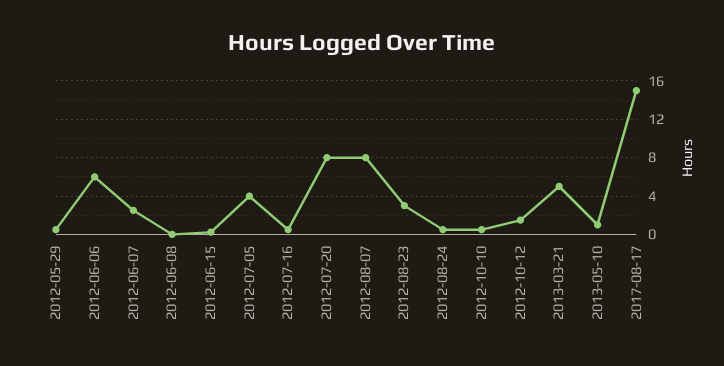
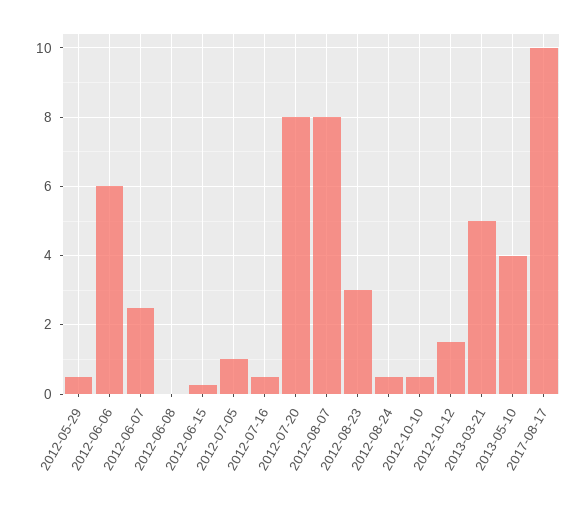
  {
    "2012-05-29": 0.6,
    "2012-06-06": 6,
    "2012-06-07": 2.6,
    "2012-06-08": 0,
    "2012-06-15": 0.2,
-   "2012-07-05": 4,
+   "2012-07-05": 1,
    "2012-07-16": 0.6,
    "2012-07-20": 8,
    "2012-08-07": 8,
    "2012-08-23": 3,
    "2012-08-24": 0.6,
    "2012-10-10": 0.6,
    "2012-10-12": 1.6,
    "2013-03-21": 5,
-   "2013-05-10": 1,
+   "2013-05-10": 4,
-   "2017-08-17": 15
+   "2017-08-17": 10
  }

